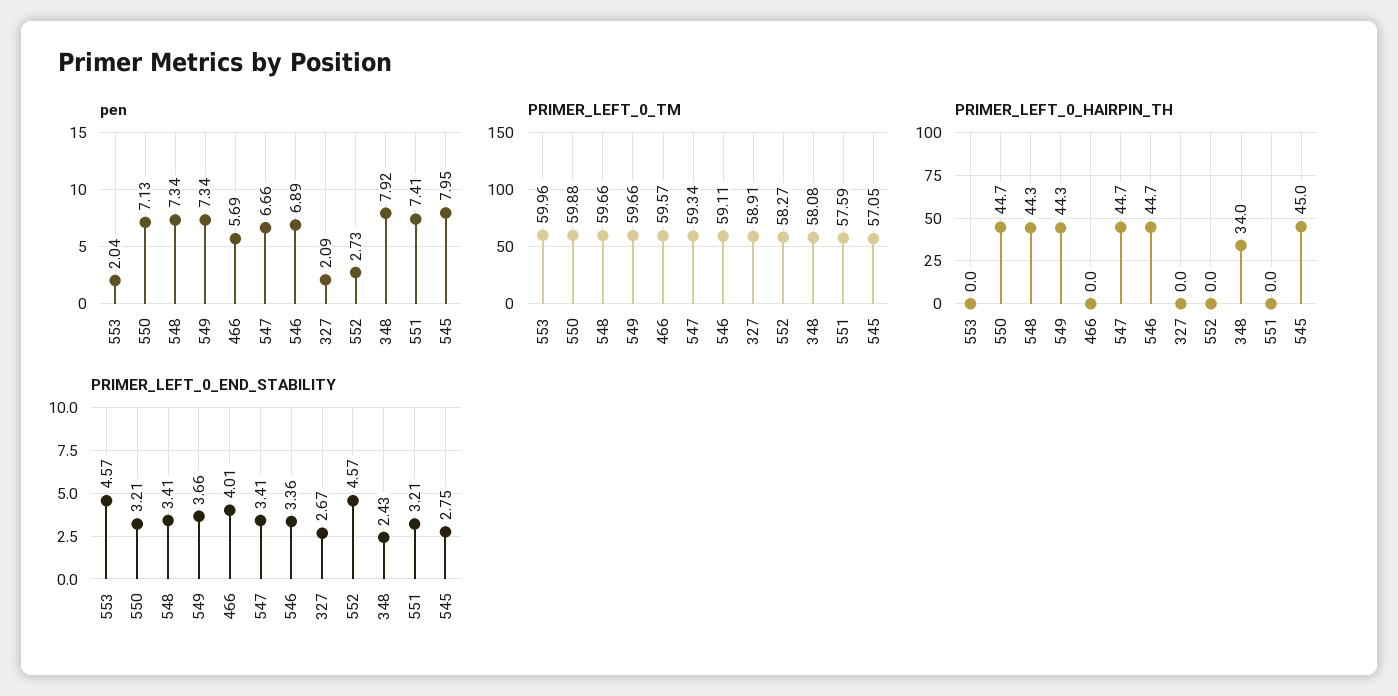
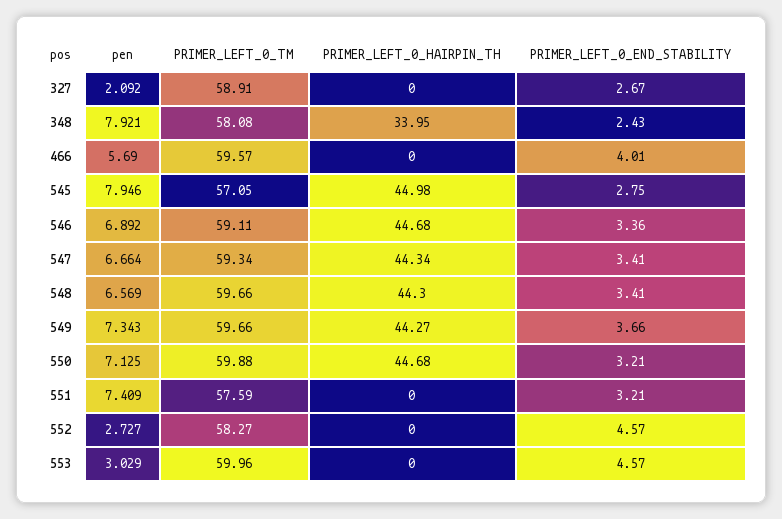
  {
    "pen": {
-     "553": 2.04,
+     "553": 3.029,
      "550": 7.125,
-     "548": 7.34,
+     "548": 6.569,
      "549": 7.343,
      "466": 5.69,
      "547": 6.664,
      "546": 6.892,
      "327": 2.092,
      "552": 2.727,
      "348": 7.921,
      "551": 7.409,
      "545": 7.946
    },
    "PRIMER_LEFT_0_TM": {
      "553": 59.96,
      "550": 59.88,
      "548": 59.66,
      "549": 59.66,
      "466": 59.57,
      "547": 59.34,
      "546": 59.11,
      "327": 58.91,
      "552": 58.27,
      "348": 58.08,
      "551": 57.59,
      "545": 57.05
    },
    "PRIMER_LEFT_0_HAIRPIN_TH": {
      "553": 0,
      "550": 44.68,
      "548": 44.3,
      "549": 44.27,
      "466": 0,
-     "547": 44.7,
+     "547": 44.34,
      "546": 44.68,
      "327": 0,
      "552": 0,
      "348": 33.95,
      "551": 0,
      "545": 44.98
    },
    "PRIMER_LEFT_0_END_STABILITY": {
      "553": 4.57,
      "550": 3.21,
      "548": 3.41,
      "549": 3.66,
      "466": 4.01,
      "547": 3.41,
      "546": 3.36,
      "327": 2.67,
      "552": 4.57,
      "348": 2.43,
      "551": 3.21,
      "545": 2.75
    }
  }

